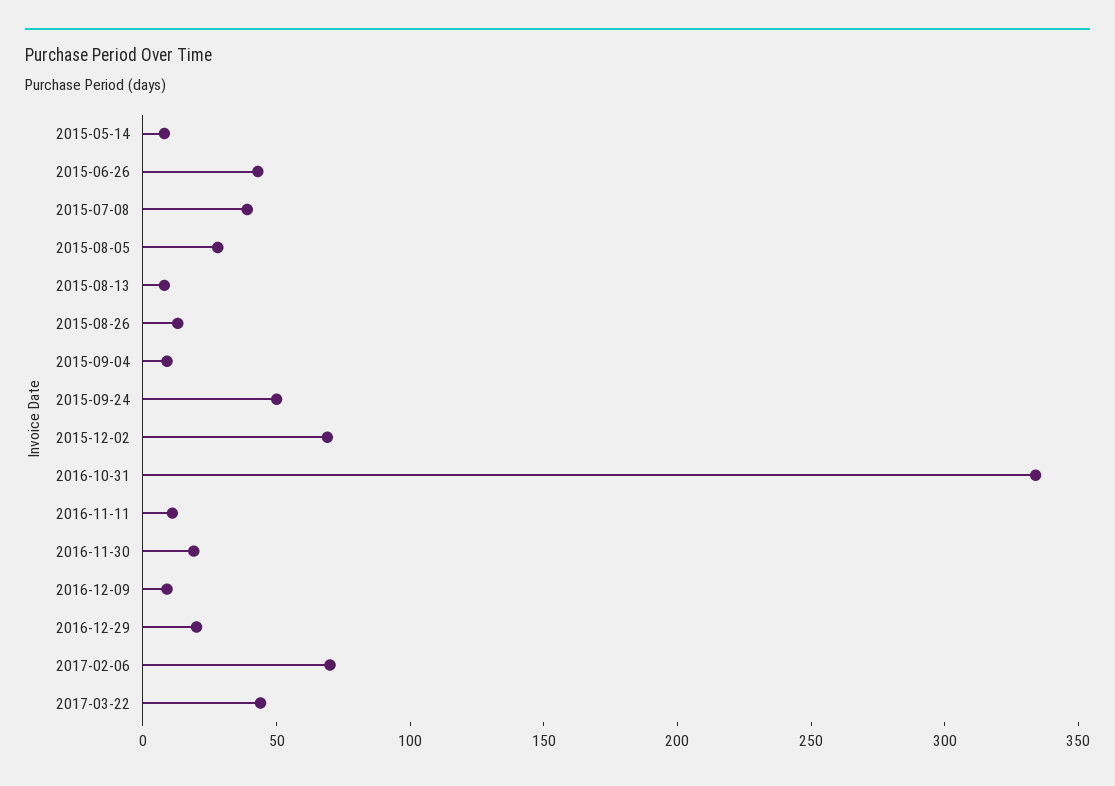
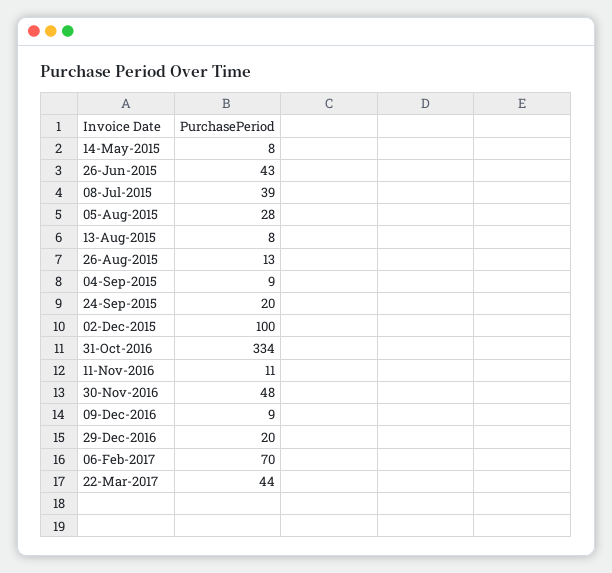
  {
    "2015-05-14": 8,
    "2015-06-26": 43,
    "2015-07-08": 39,
    "2015-08-05": 28,
    "2015-08-13": 8,
    "2015-08-26": 13,
    "2015-09-04": 9,
-   "2015-09-24": 50,
+   "2015-09-24": 20,
-   "2015-12-02": 70,
+   "2015-12-02": 100,
    "2016-10-31": 334,
    "2016-11-11": 11,
-   "2016-11-30": 20,
+   "2016-11-30": 48,
    "2016-12-09": 9,
    "2016-12-29": 20,
    "2017-02-06": 70,
    "2017-03-22": 44
  }

